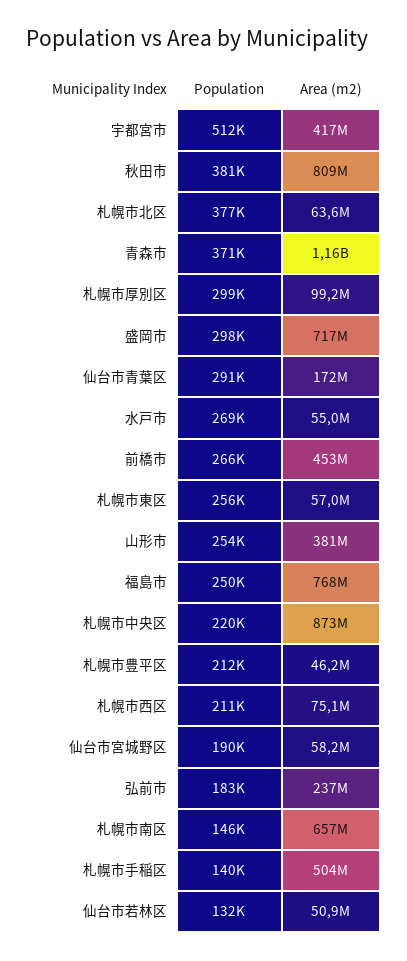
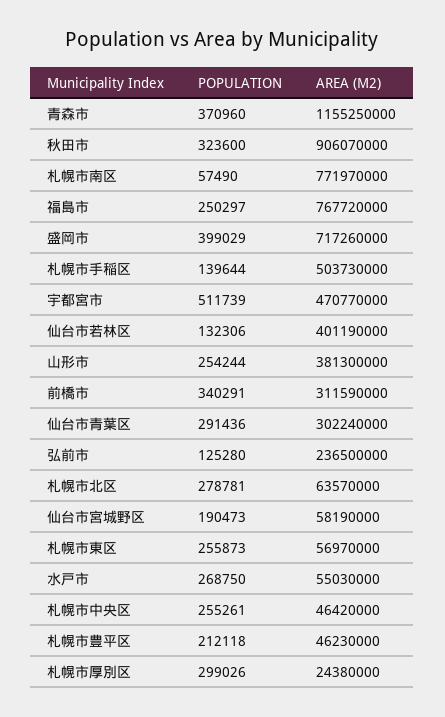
  {
    "Population": {
      "宇都宮市": 511739,
-     "秋田市": 381000,
+     "秋田市": 323600,
-     "札幌市北区": 377000,
+     "札幌市北区": 278781,
      "青森市": 370960,
      "札幌市厚別区": 299026,
-     "盛岡市": 298000,
+     "盛岡市": 399029,
      "仙台市青葉区": 291436,
      "水戸市": 268750,
-     "前橋市": 266000,
+     "前橋市": 340291,
      "札幌市東区": 255873,
      "山形市": 254244,
      "福島市": 250297,
-     "札幌市中央区": 220000,
+     "札幌市中央区": 255261,
      "札幌市豊平区": 212118,
-     "札幌市西区": 211000,
      "仙台市宮城野区": 190473,
-     "弘前市": 183000,
+     "弘前市": 125280,
-     "札幌市南区": 146000,
+     "札幌市南区": 57490,
      "札幌市手稲区": 139644,
      "仙台市若林区": 132306
    },
    "Area (m2)": {
-     "宇都宮市": 417000000,
+     "宇都宮市": 470770000,
-     "秋田市": 809000000,
+     "秋田市": 906070000,
      "札幌市北区": 63570000,
      "青森市": 1155250000,
-     "札幌市厚別区": 99200000,
+     "札幌市厚別区": 24380000,
      "盛岡市": 717260000,
-     "仙台市青葉区": 172000000,
+     "仙台市青葉区": 302240000,
      "水戸市": 55030000,
-     "前橋市": 453000000,
+     "前橋市": 311590000,
      "札幌市東区": 56970000,
      "山形市": 381300000,
      "福島市": 767720000,
-     "札幌市中央区": 873000000,
+     "札幌市中央区": 46420000,
      "札幌市豊平区": 46230000,
-     "札幌市西区": 75100000,
      "仙台市宮城野区": 58190000,
      "弘前市": 236500000,
-     "札幌市南区": 657000000,
+     "札幌市南区": 771970000,
      "札幌市手稲区": 503730000,
-     "仙台市若林区": 50900000
+     "仙台市若林区": 401190000
    }
  }

